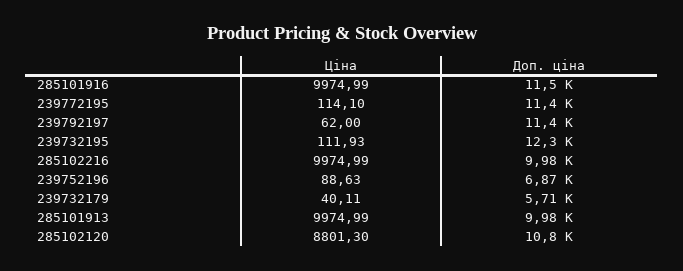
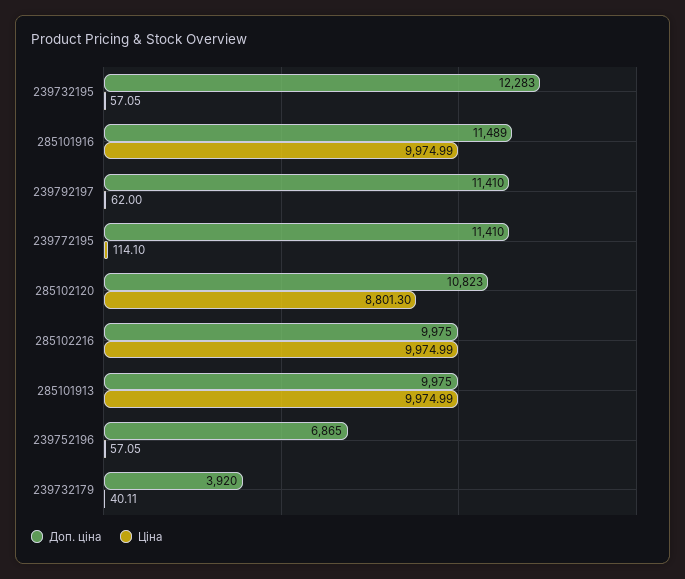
  {
    "Ціна": {
      "285101916": 9974.99,
      "239772195": 114.1,
      "239792197": 62,
-     "239732195": 111.93,
+     "239732195": 57.05,
      "285102216": 9974.99,
-     "239752196": 88.63,
+     "239752196": 57.05,
      "239732179": 40.11,
      "285101913": 9974.99,
      "285102120": 8801.3
    },
    "Доп. ціна": {
      "285101916": 11489,
      "239772195": 11410,
      "239792197": 11410,
      "239732195": 12283,
      "285102216": 9975,
      "239752196": 6865,
-     "239732179": 5710,
+     "239732179": 3920,
      "285101913": 9975,
      "285102120": 10823
    }
  }

